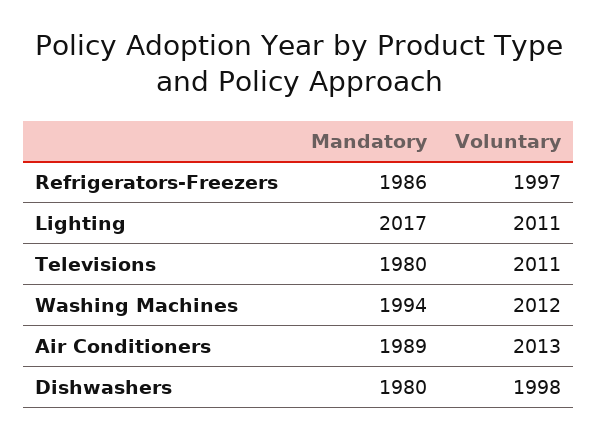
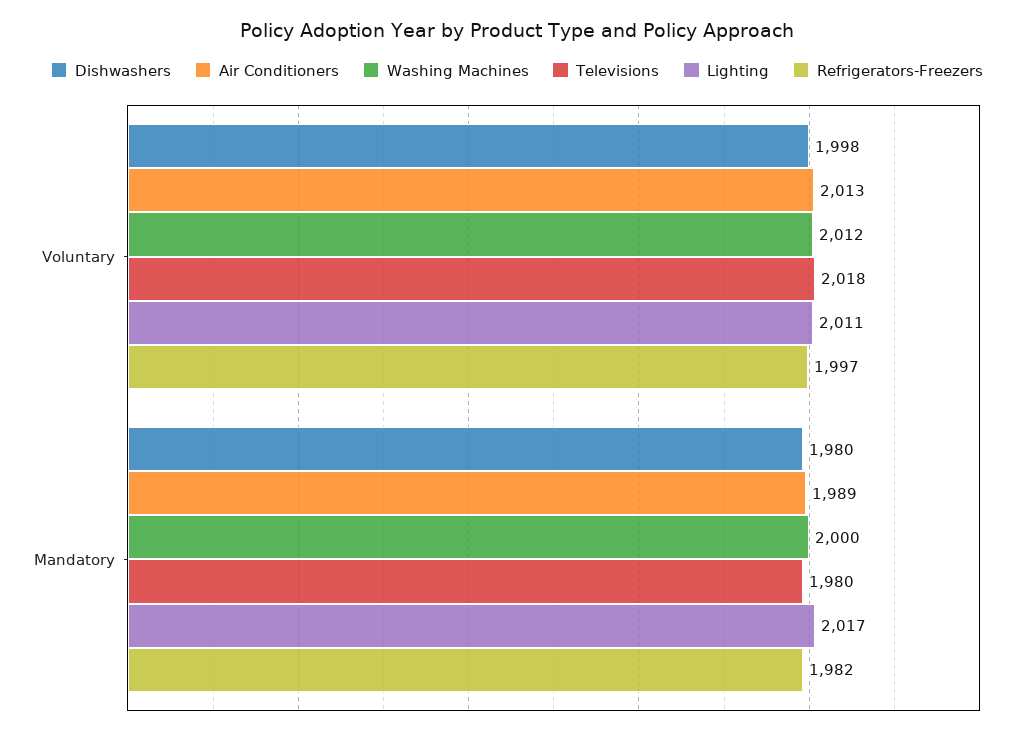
  {
    "Refrigerators-Freezers": {
-     "Mandatory": 1986,
+     "Mandatory": 1982,
      "Voluntary": 1997
    },
    "Lighting": {
      "Mandatory": 2017,
      "Voluntary": 2011
    },
    "Televisions": {
      "Mandatory": 1980,
-     "Voluntary": 2011
+     "Voluntary": 2018
    },
    "Washing Machines": {
-     "Mandatory": 1994,
+     "Mandatory": 2000,
      "Voluntary": 2012
    },
    "Air Conditioners": {
      "Mandatory": 1989,
      "Voluntary": 2013
    },
    "Dishwashers": {
      "Mandatory": 1980,
      "Voluntary": 1998
    }
  }

